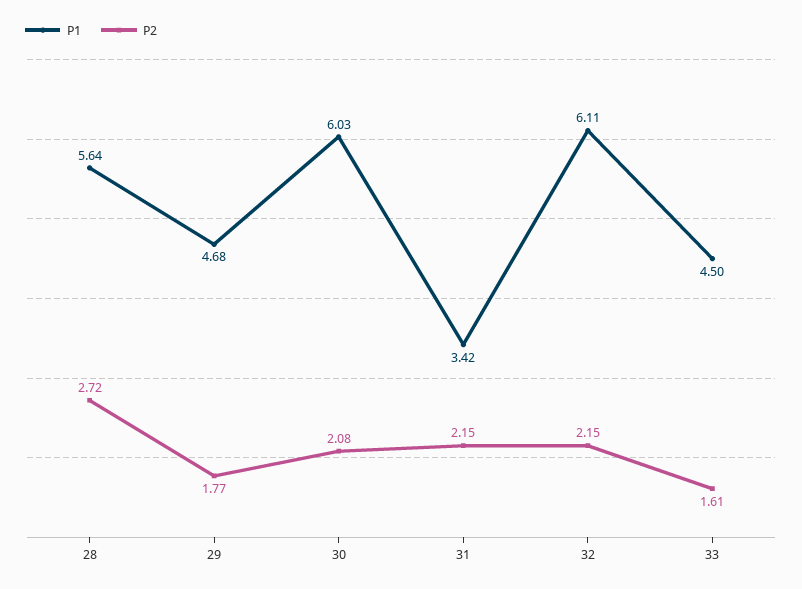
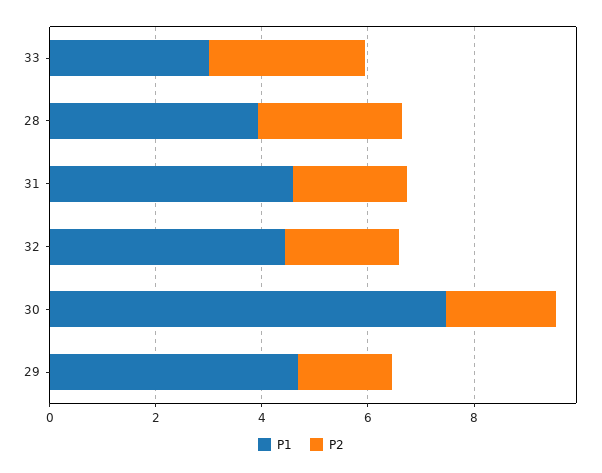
  {
    "P1": {
-     "28": 5.64,
+     "28": 4,
      "29": 4.68,
-     "30": 6.03,
+     "30": 7.5,
-     "31": 3.42,
+     "31": 4.5,
-     "32": 6.11,
+     "32": 4.5,
-     "33": 4.5
+     "33": 3
    },
    "P2": {
      "28": 2.72,
      "29": 1.77,
      "30": 2.08,
      "31": 2.15,
      "32": 2.15,
-     "33": 1.61
+     "33": 3
    }
  }

